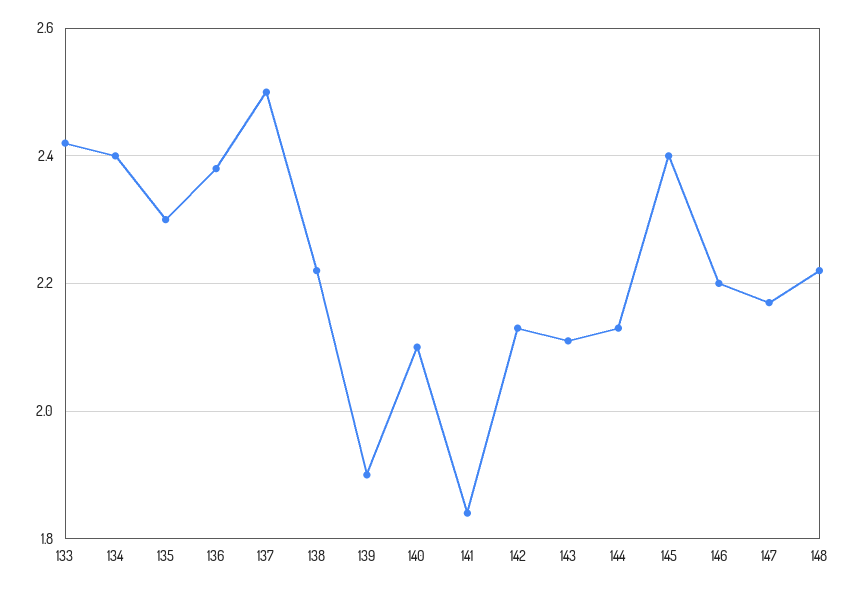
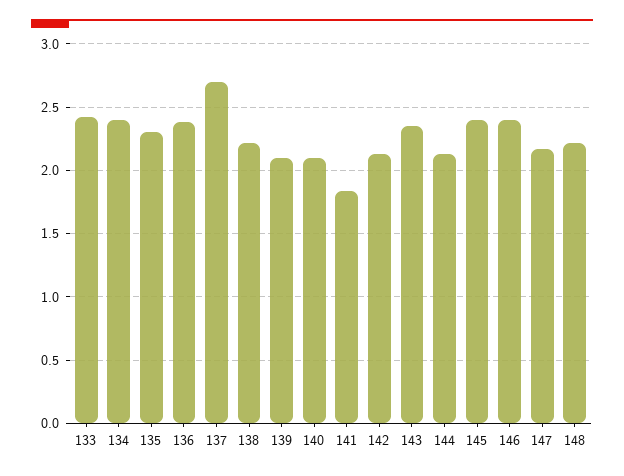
  {
    "133": 2.4,
    "134": 2.4,
    "135": 2.3,
    "136": 2.4,
-   "137": 2.5,
+   "137": 2.7,
    "138": 2.2,
-   "139": 1.9,
+   "139": 2.1,
    "140": 2.1,
    "141": 1.85,
    "142": 2.15,
-   "143": 2.1,
+   "143": 2.35,
    "144": 2.15,
    "145": 2.4,
-   "146": 2.2,
+   "146": 2.4,
    "147": 2.15,
    "148": 2.2
  }

